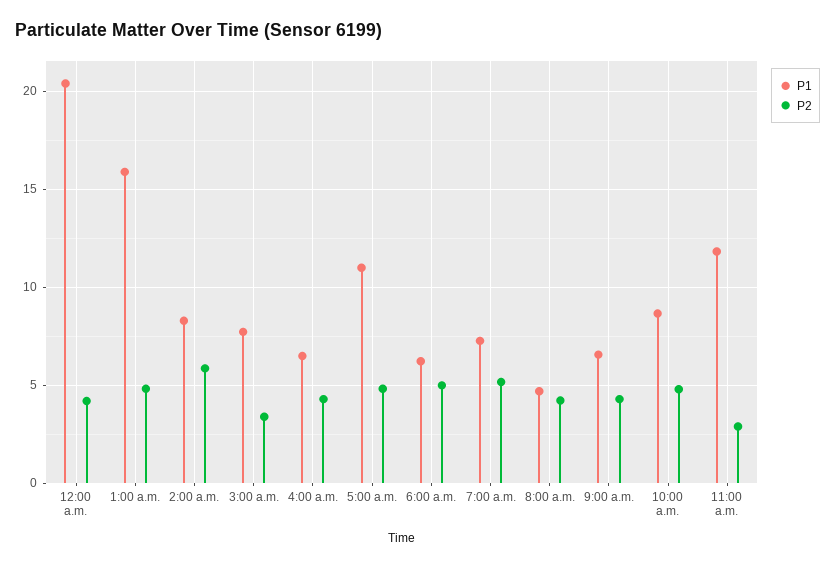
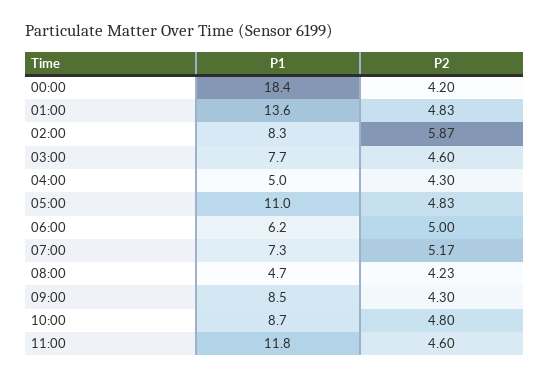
  {
    "P1": {
-     "12:00 a.m.": 20.5,
+     "12:00 a.m.": 18.4,
-     "1:00 a.m.": 16,
+     "1:00 a.m.": 13.6,
      "2:00 a.m.": 8.3,
      "3:00 a.m.": 7.7,
-     "4:00 a.m.": 6.5,
+     "4:00 a.m.": 5,
      "5:00 a.m.": 11,
      "6:00 a.m.": 6.2,
      "7:00 a.m.": 7.3,
      "8:00 a.m.": 4.7,
-     "9:00 a.m.": 6.5,
+     "9:00 a.m.": 8.5,
      "10:00 a.m.": 8.7,
      "11:00 a.m.": 11.8
    },
    "P2": {
      "12:00 a.m.": 4.2,
      "1:00 a.m.": 4.83,
      "2:00 a.m.": 5.87,
-     "3:00 a.m.": 3.5,
+     "3:00 a.m.": 4.6,
      "4:00 a.m.": 4.3,
      "5:00 a.m.": 4.83,
      "6:00 a.m.": 5,
      "7:00 a.m.": 5.17,
      "8:00 a.m.": 4.23,
      "9:00 a.m.": 4.3,
      "10:00 a.m.": 4.8,
-     "11:00 a.m.": 3
+     "11:00 a.m.": 4.6
    }
  }

